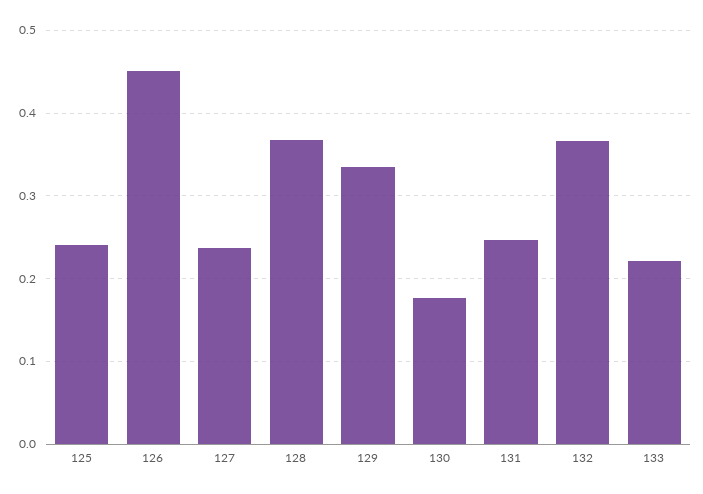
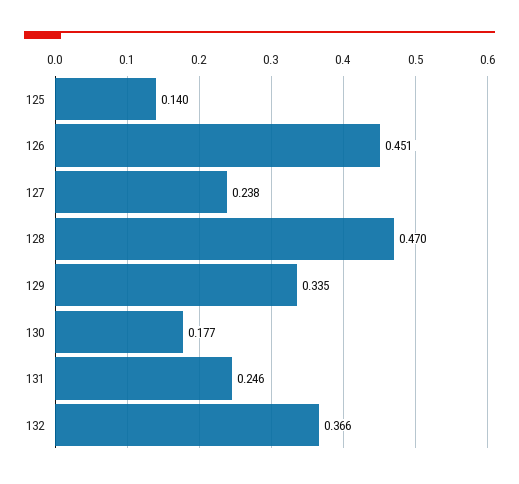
  {
-   "125": 0.24,
+   "125": 0.14,
    "126": 0.451,
    "127": 0.238,
-   "128": 0.37,
+   "128": 0.47,
    "129": 0.335,
    "130": 0.177,
    "131": 0.246,
-   "132": 0.366,
+   "132": 0.366
-   "133": 0.22
  }

